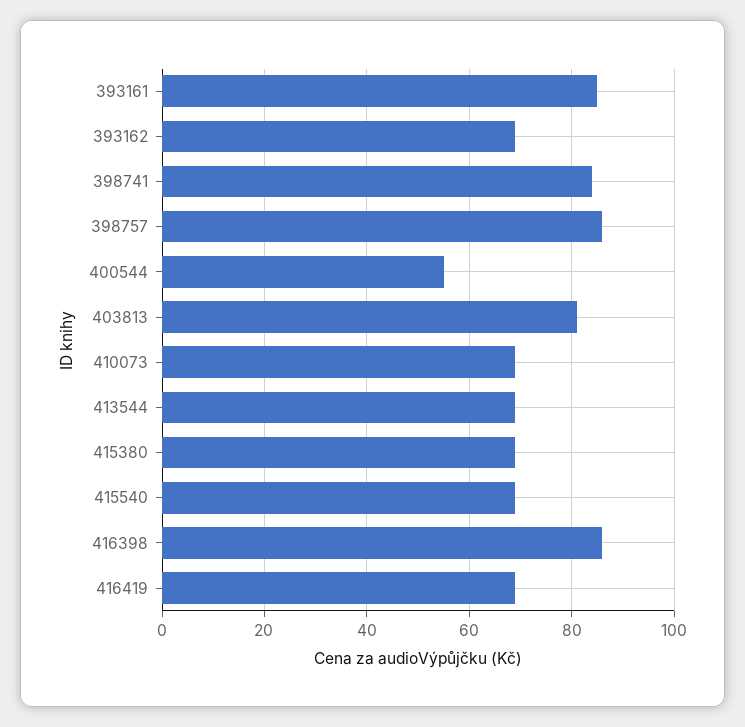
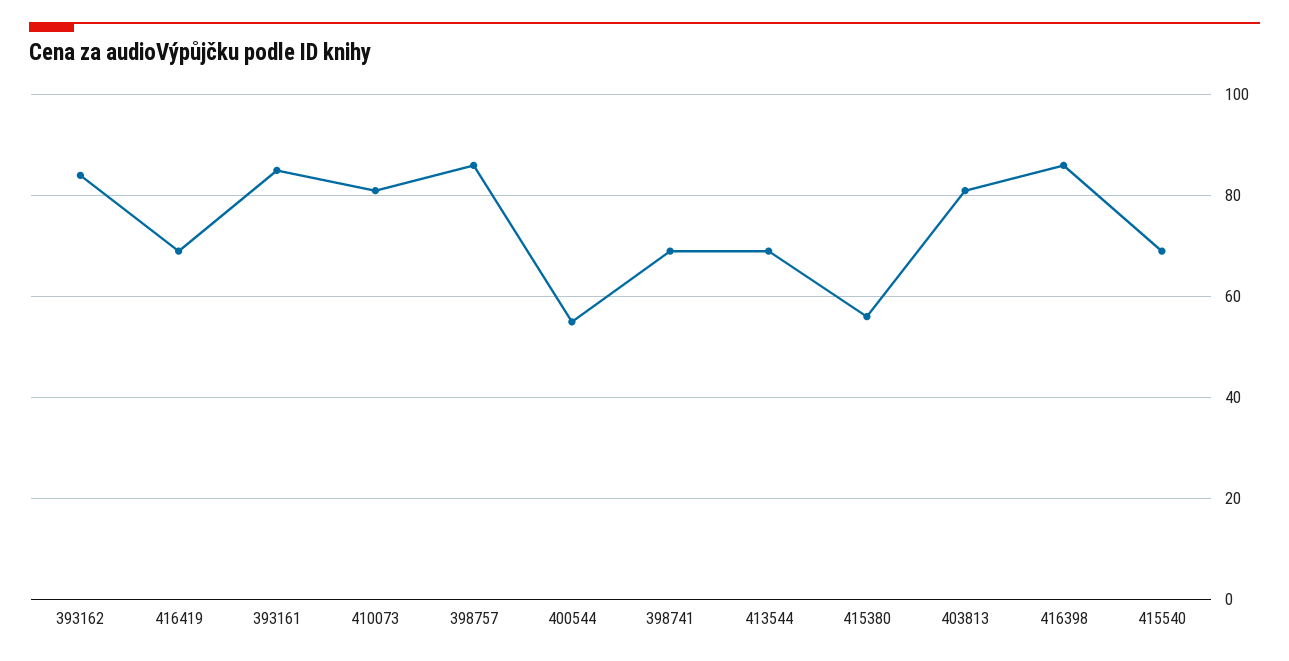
  {
    "393161": 85,
-   "393162": 70,
+   "393162": 85,
-   "398741": 85,
+   "398741": 70,
    "398757": 85,
    "400544": 55,
    "403813": 80,
-   "410073": 70,
+   "410073": 80,
    "413544": 70,
-   "415380": 70,
+   "415380": 55,
    "415540": 70,
    "416398": 85,
    "416419": 70
  }

